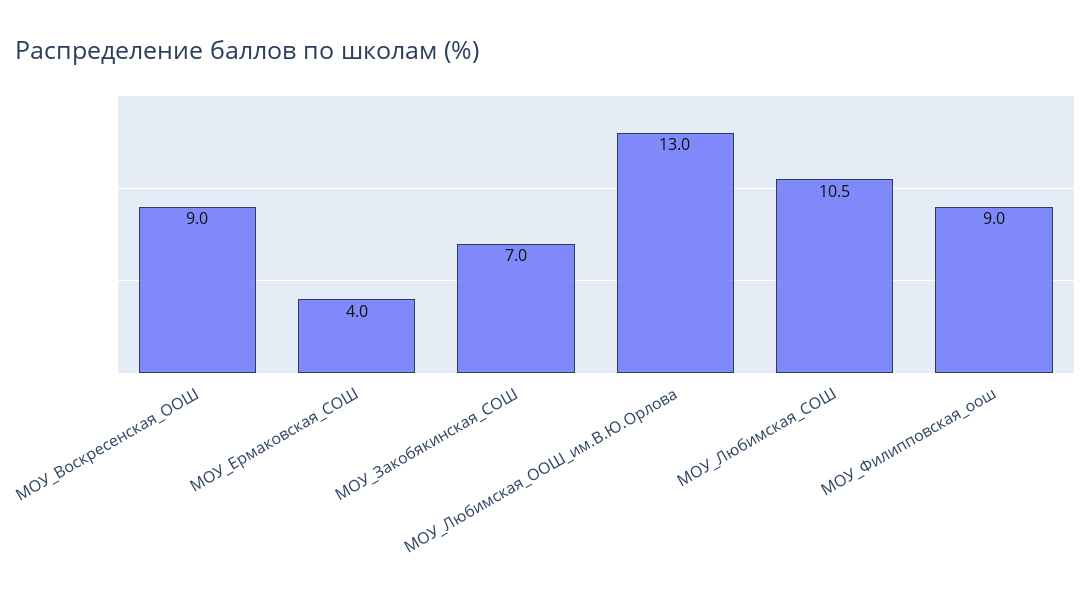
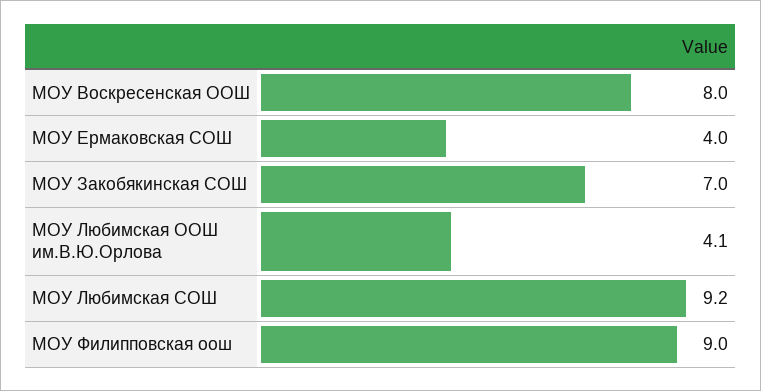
  {
-   "МОУ_Воскресенская_ООШ": 9,
+   "МОУ_Воскресенская_ООШ": 8,
    "МОУ_Ермаковская_СОШ": 4,
    "МОУ_Закобякинская_СОШ": 7,
-   "МОУ_Любимская_ООШ_им.В.Ю.Орлова": 13,
+   "МОУ_Любимская_ООШ_им.В.Ю.Орлова": 4.1,
-   "МОУ_Любимская_СОШ": 10.5,
+   "МОУ_Любимская_СОШ": 9.2,
    "МОУ_Филипповская_оош": 9
  }

